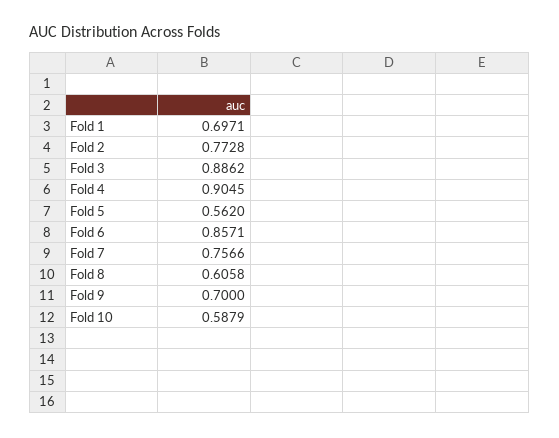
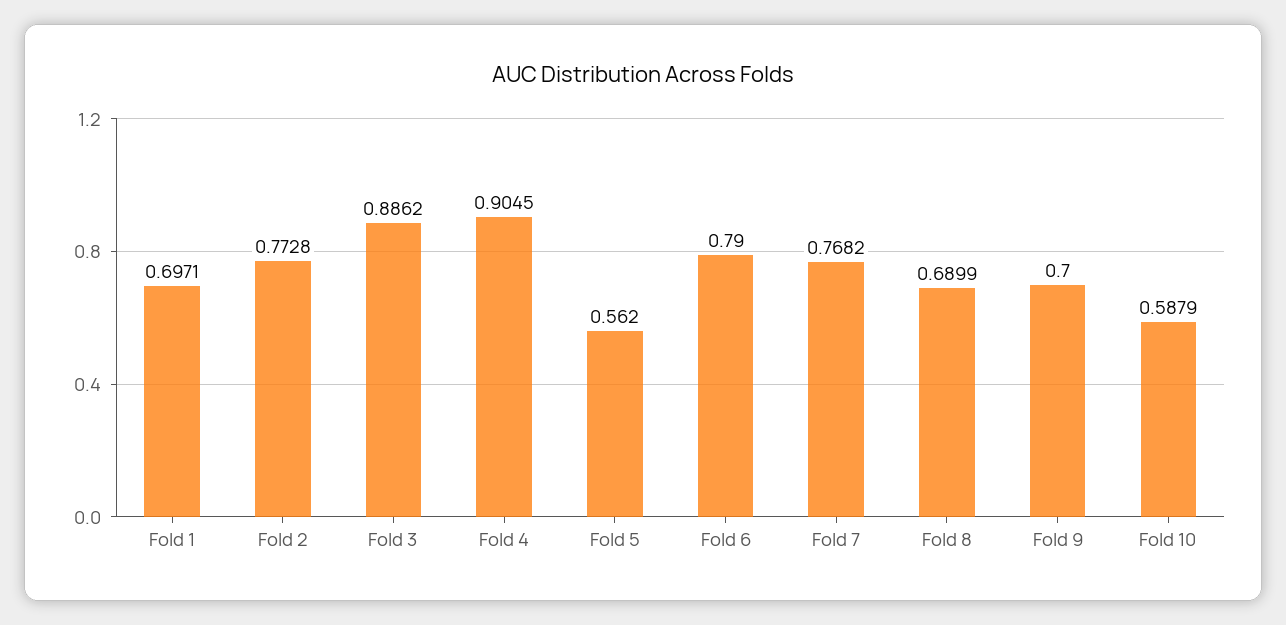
  {
    "Fold 1": 0.6971,
    "Fold 2": 0.7728,
    "Fold 3": 0.8862,
    "Fold 4": 0.9045,
    "Fold 5": 0.562,
-   "Fold 6": 0.8571,
+   "Fold 6": 0.79,
-   "Fold 7": 0.7566,
+   "Fold 7": 0.7682,
-   "Fold 8": 0.6058,
+   "Fold 8": 0.6899,
    "Fold 9": 0.7,
    "Fold 10": 0.5879
  }

